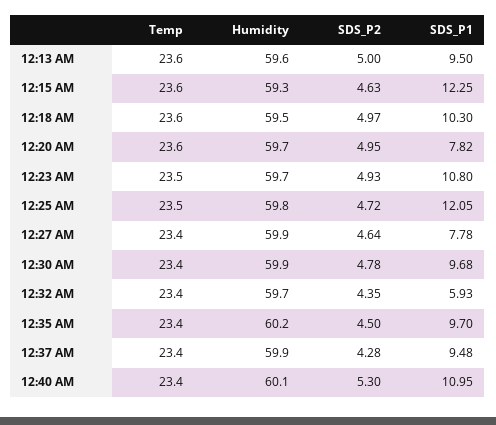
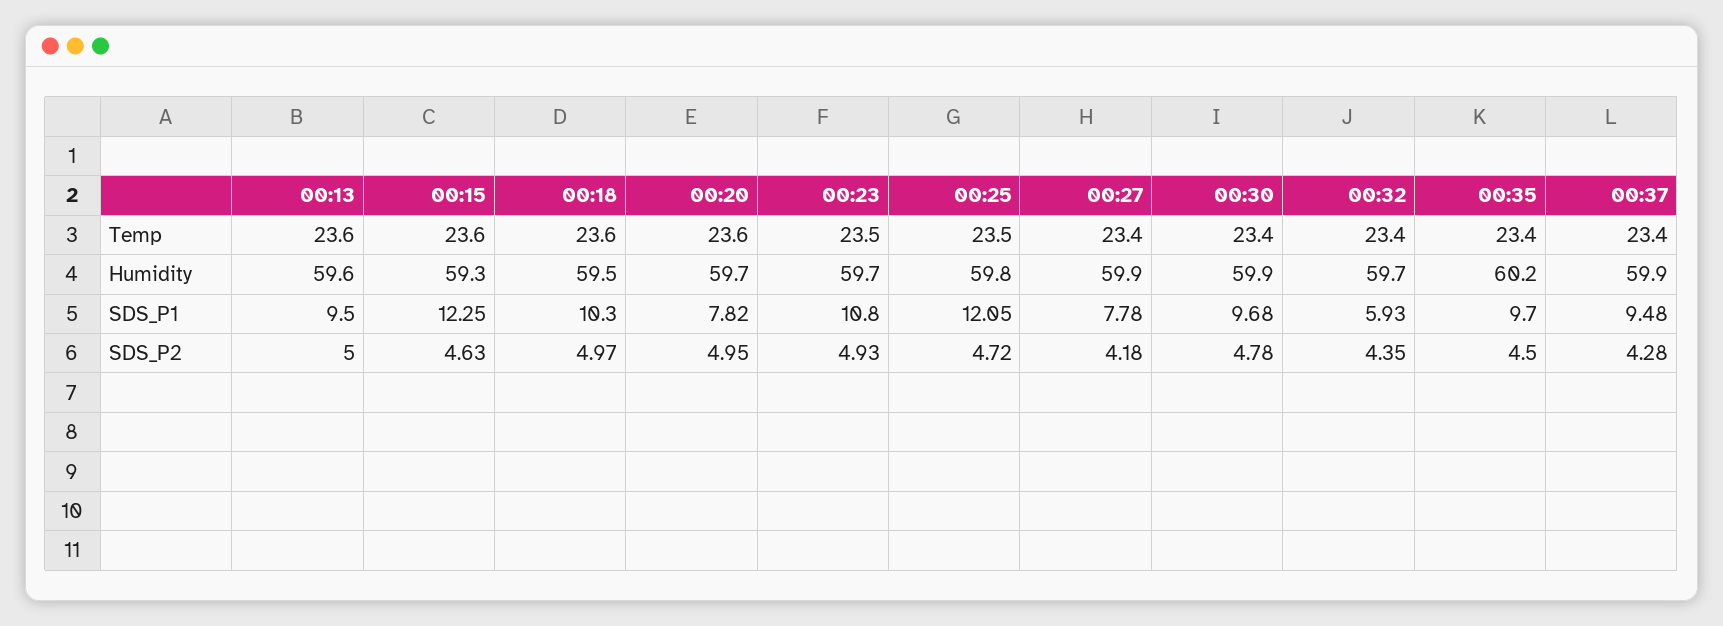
  {
    "Temp": {
      "12:13 AM": 23.6,
      "12:15 AM": 23.6,
      "12:18 AM": 23.6,
      "12:20 AM": 23.6,
      "12:23 AM": 23.5,
      "12:25 AM": 23.5,
      "12:27 AM": 23.4,
      "12:30 AM": 23.4,
      "12:32 AM": 23.4,
      "12:35 AM": 23.4,
-     "12:37 AM": 23.4,
+     "12:37 AM": 23.4
-     "12:40 AM": 23.4
    },
    "Humidity": {
      "12:13 AM": 59.6,
      "12:15 AM": 59.3,
      "12:18 AM": 59.5,
      "12:20 AM": 59.7,
      "12:23 AM": 59.7,
      "12:25 AM": 59.8,
      "12:27 AM": 59.9,
      "12:30 AM": 59.9,
      "12:32 AM": 59.7,
      "12:35 AM": 60.2,
-     "12:37 AM": 59.9,
+     "12:37 AM": 59.9
-     "12:40 AM": 60.1
    },
    "SDS_P2": {
      "12:13 AM": 5,
      "12:15 AM": 4.63,
      "12:18 AM": 4.97,
      "12:20 AM": 4.95,
      "12:23 AM": 4.93,
      "12:25 AM": 4.72,
-     "12:27 AM": 4.64,
+     "12:27 AM": 4.18,
      "12:30 AM": 4.78,
      "12:32 AM": 4.35,
      "12:35 AM": 4.5,
-     "12:37 AM": 4.28,
+     "12:37 AM": 4.28
-     "12:40 AM": 5.3
    },
    "SDS_P1": {
      "12:13 AM": 9.5,
      "12:15 AM": 12.25,
      "12:18 AM": 10.3,
      "12:20 AM": 7.82,
      "12:23 AM": 10.8,
      "12:25 AM": 12.05,
      "12:27 AM": 7.78,
      "12:30 AM": 9.68,
      "12:32 AM": 5.93,
      "12:35 AM": 9.7,
-     "12:37 AM": 9.48,
+     "12:37 AM": 9.48
-     "12:40 AM": 10.95
    }
  }

